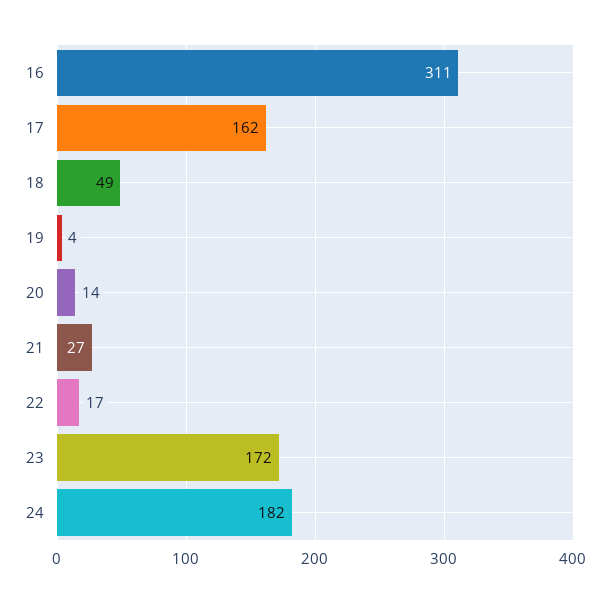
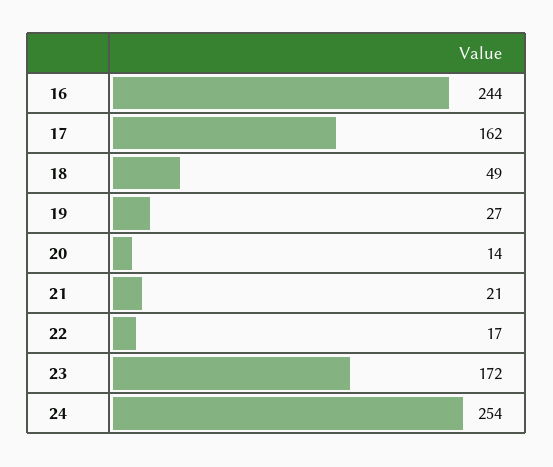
  {
-   "16": 311,
+   "16": 244,
    "17": 162,
    "18": 49,
-   "19": 4,
+   "19": 27,
    "20": 14,
-   "21": 27,
+   "21": 21,
    "22": 17,
    "23": 172,
-   "24": 182
+   "24": 254
  }

